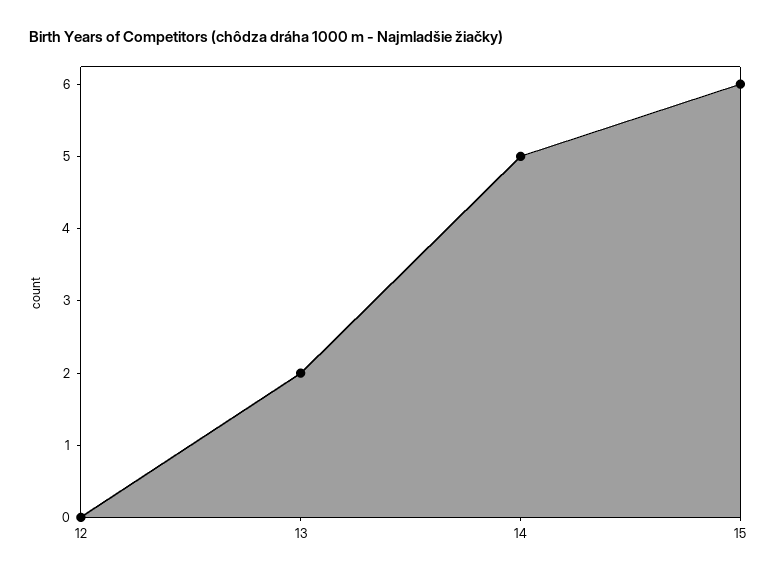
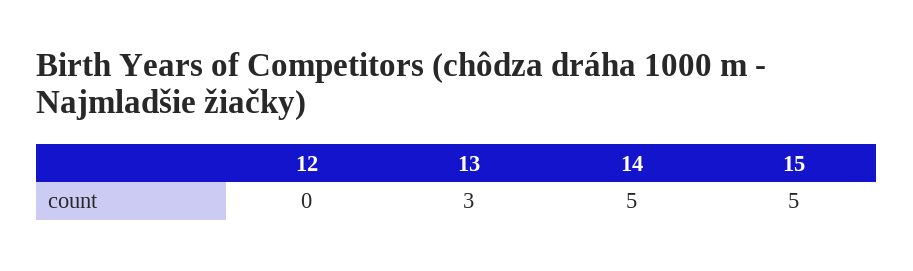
  {
    "12": 0,
-   "13": 2,
+   "13": 3,
    "14": 5,
-   "15": 6
+   "15": 5
  }

